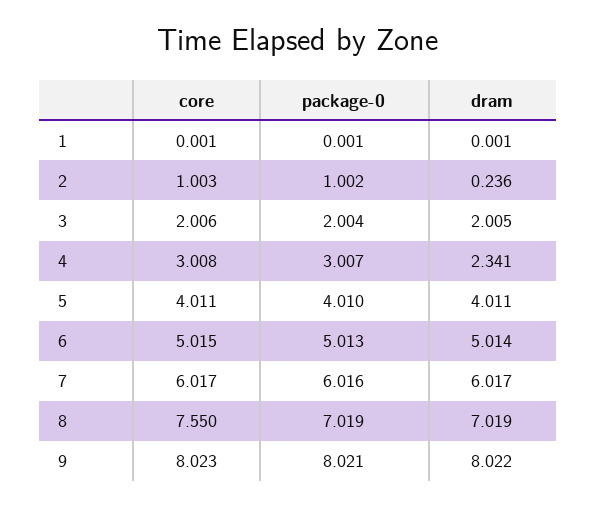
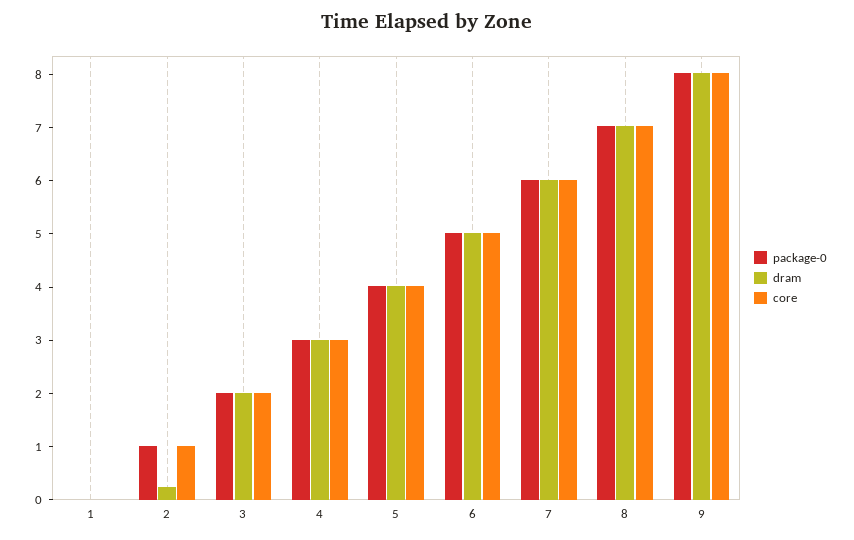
  {
    "core": {
      "1": 0.001,
      "2": 1.003,
      "3": 2.006,
      "4": 3.008,
      "5": 4.011,
      "6": 5.015,
      "7": 6.017,
-     "8": 7.55,
+     "8": 7,
      "9": 8.023
    },
    "package-0": {
      "1": 0.001,
      "2": 1.002,
      "3": 2.004,
      "4": 3.007,
      "5": 4.01,
      "6": 5.013,
      "7": 6.016,
      "8": 7.019,
      "9": 8.021
    },
    "dram": {
      "1": 0.001,
      "2": 0.236,
      "3": 2.005,
-     "4": 2.341,
+     "4": 3,
      "5": 4.011,
      "6": 5.014,
      "7": 6.017,
      "8": 7.019,
      "9": 8.022
    }
  }

